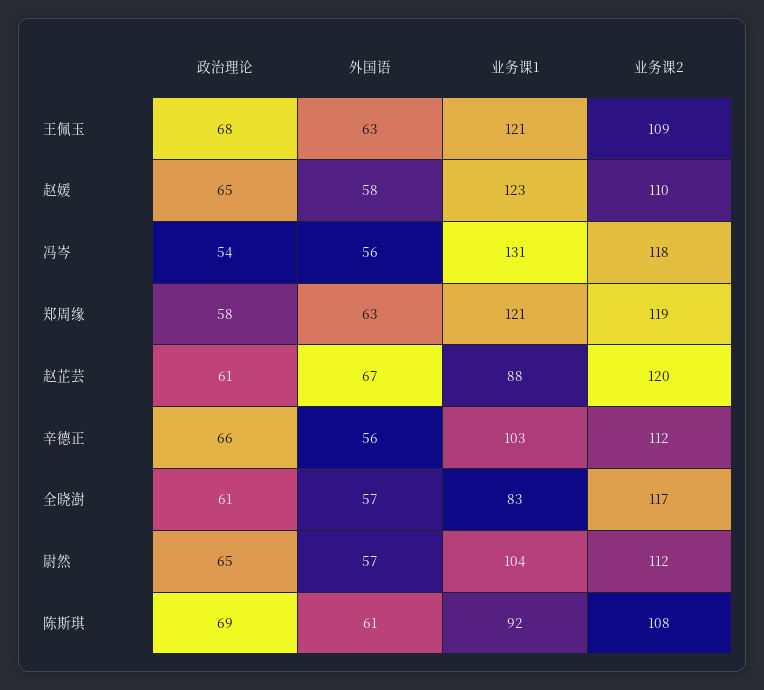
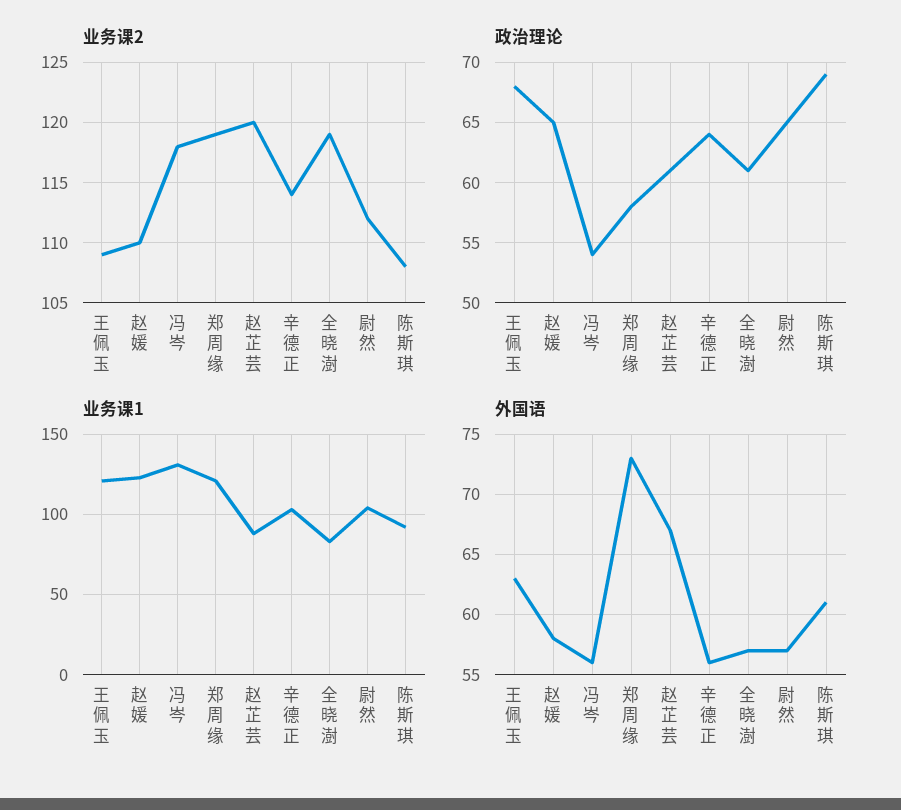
  {
    "政治理论": {
      "王佩玉": 68,
      "赵媛": 65,
      "冯岑": 54,
      "郑周缘": 58,
      "赵芷芸": 61,
-     "辛德正": 66,
+     "辛德正": 64,
      "全晓澍": 61,
      "尉然": 65,
      "陈斯琪": 69
    },
    "外国语": {
      "王佩玉": 63,
      "赵媛": 58,
      "冯岑": 56,
-     "郑周缘": 63,
+     "郑周缘": 73,
      "赵芷芸": 67,
      "辛德正": 56,
      "全晓澍": 57,
      "尉然": 57,
      "陈斯琪": 61
    },
    "业务课1": {
      "王佩玉": 121,
      "赵媛": 123,
      "冯岑": 131,
      "郑周缘": 121,
      "赵芷芸": 88,
      "辛德正": 103,
      "全晓澍": 83,
      "尉然": 104,
      "陈斯琪": 92
    },
    "业务课2": {
      "王佩玉": 109,
      "赵媛": 110,
      "冯岑": 118,
      "郑周缘": 119,
      "赵芷芸": 120,
-     "辛德正": 112,
+     "辛德正": 114,
-     "全晓澍": 117,
+     "全晓澍": 119,
      "尉然": 112,
      "陈斯琪": 108
    }
  }

